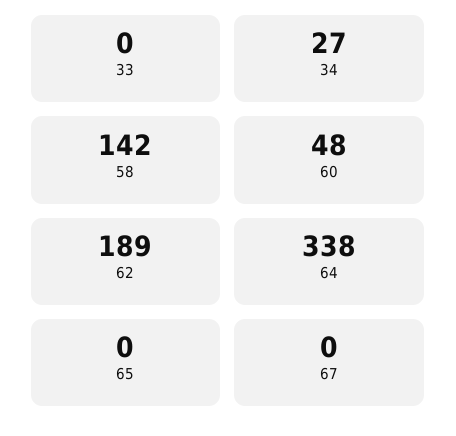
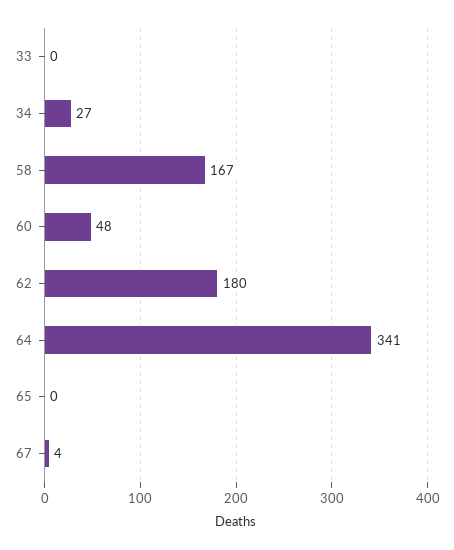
  {
    "33": 0,
    "34": 27,
-   "58": 142,
+   "58": 167,
    "60": 48,
-   "62": 189,
+   "62": 180,
-   "64": 338,
+   "64": 341,
    "65": 0,
-   "67": 0
+   "67": 4
  }

